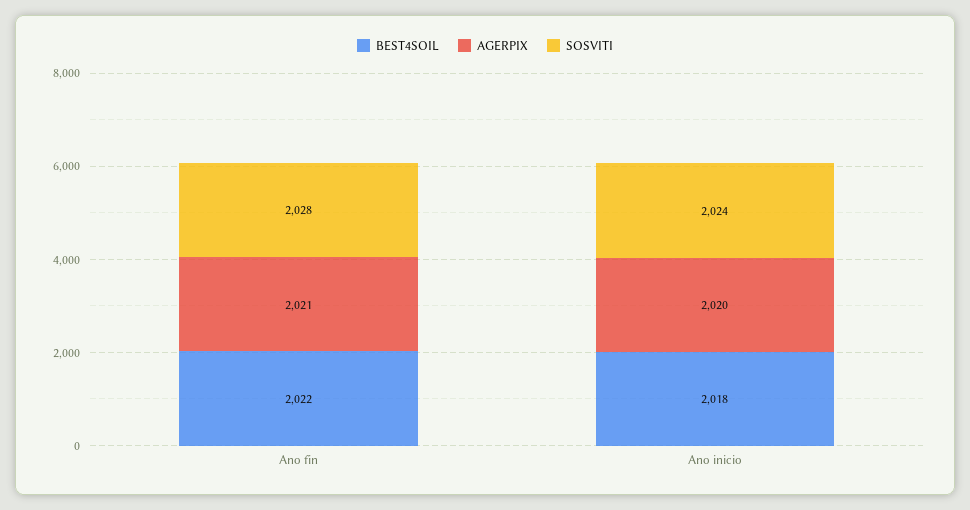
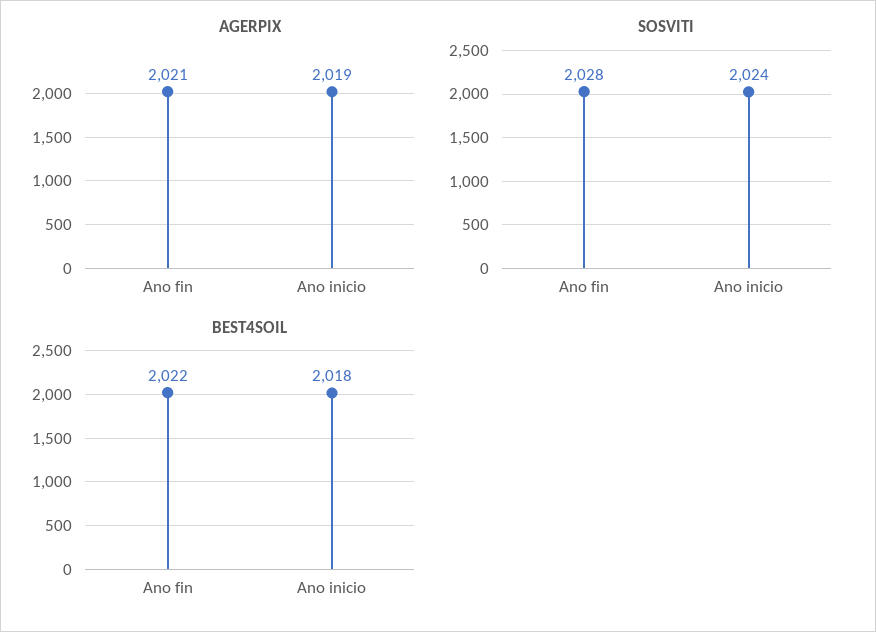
  {
    "BEST4SOIL": {
      "Ano fin": 2022,
      "Ano inicio": 2018
    },
    "AGERPIX": {
      "Ano fin": 2021,
-     "Ano inicio": 2020
+     "Ano inicio": 2019
    },
    "SOSVITI": {
      "Ano fin": 2028,
      "Ano inicio": 2024
    }
  }

